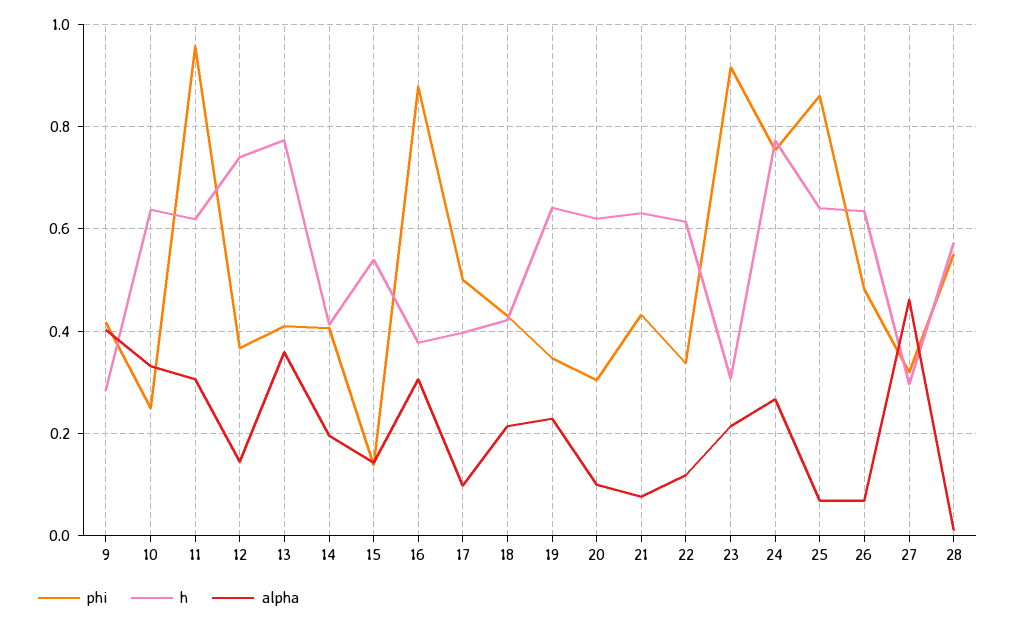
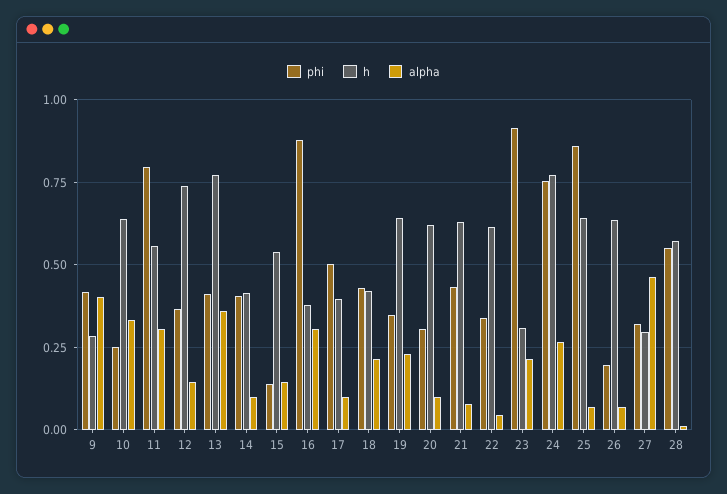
  {
    "phi": {
      "9": 0.42,
      "10": 0.24,
-     "11": 0.96,
+     "11": 0.8,
      "12": 0.36,
      "13": 0.4,
      "14": 0.4,
      "15": 0.14,
      "16": 0.88,
      "17": 0.5,
      "18": 0.44,
      "19": 0.34,
      "20": 0.3,
      "21": 0.44,
      "22": 0.34,
      "23": 0.92,
      "24": 0.76,
      "25": 0.86,
-     "26": 0.48,
+     "26": 0.2,
      "27": 0.32,
      "28": 0.56
    },
    "h": {
      "9": 0.28,
      "10": 0.64,
-     "11": 0.62,
+     "11": 0.55,
      "12": 0.74,
      "13": 0.78,
      "14": 0.42,
      "15": 0.54,
      "16": 0.38,
      "17": 0.4,
      "18": 0.42,
      "19": 0.64,
      "20": 0.62,
      "21": 0.64,
      "22": 0.62,
      "23": 0.3,
      "24": 0.78,
      "25": 0.64,
      "26": 0.64,
      "27": 0.3,
      "28": 0.58
    },
    "alpha": {
      "9": 0.4,
      "10": 0.34,
      "11": 0.3,
      "12": 0.14,
      "13": 0.36,
-     "14": 0.2,
+     "14": 0.1,
      "15": 0.14,
      "16": 0.3,
      "17": 0.1,
      "18": 0.22,
      "19": 0.22,
      "20": 0.1,
      "21": 0.08,
-     "22": 0.12,
+     "22": 0.05,
      "23": 0.22,
      "24": 0.26,
      "25": 0.06,
      "26": 0.06,
      "27": 0.46,
      "28": 0.02
    }
  }

